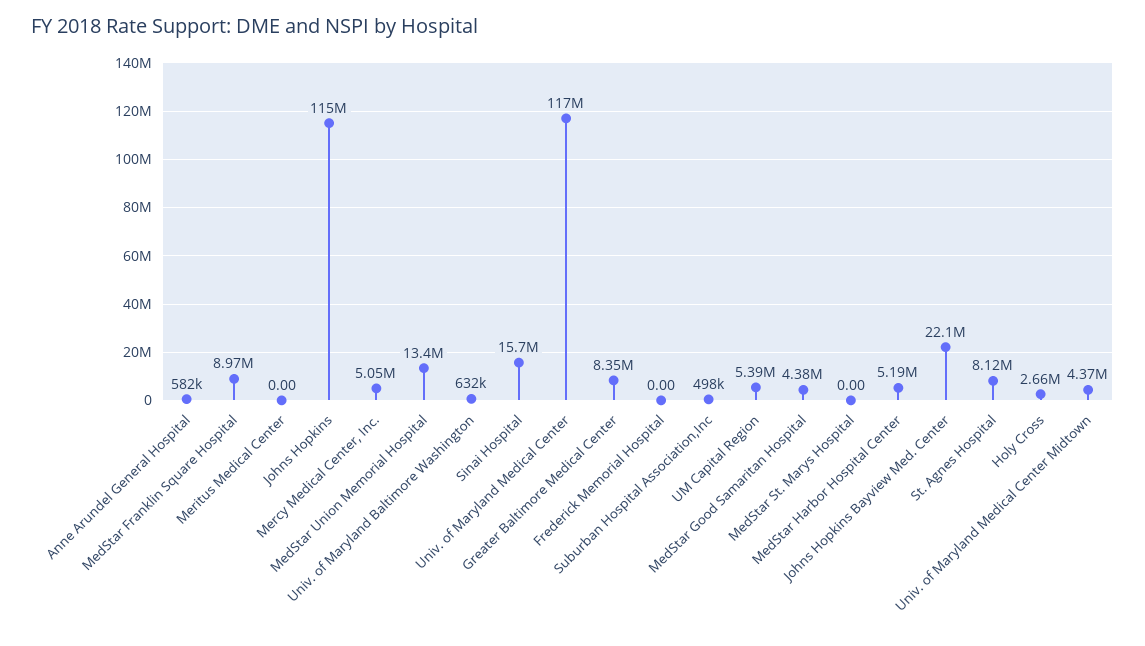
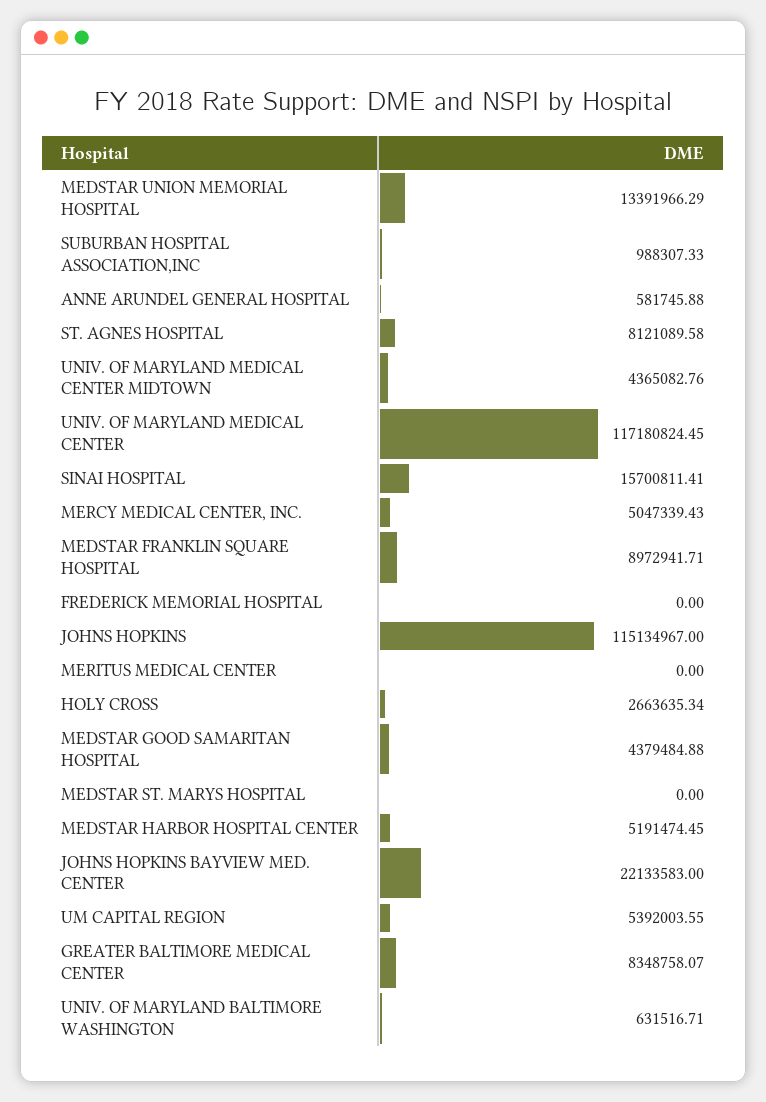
  {
    "Anne Arundel General Hospital": 581745.88,
    "MedStar Franklin Square Hospital": 8972941.71,
    "Meritus Medical Center": 0,
    "Johns Hopkins": 115134967,
    "Mercy Medical Center, Inc.": 5047339.43,
    "MedStar Union Memorial Hospital": 13391966.29,
    "Univ. of Maryland Baltimore Washington": 631516.71,
    "Sinai Hospital": 15700811.41,
    "Univ. of Maryland Medical Center": 117180824.45,
    "Greater Baltimore Medical Center": 8348758.07,
    "Frederick Memorial Hospital": 0,
-   "Suburban Hospital Association,Inc": 498000,
+   "Suburban Hospital Association,Inc": 988307.33,
    "UM Capital Region": 5392003.55,
    "MedStar Good Samaritan Hospital": 4379484.88,
    "MedStar St. Marys Hospital": 0,
    "MedStar Harbor Hospital Center": 5191474.45,
    "Johns Hopkins Bayview Med. Center": 22133583,
    "St. Agnes Hospital": 8121089.58,
    "Holy Cross": 2663635.34,
    "Univ. of Maryland Medical Center Midtown": 4365082.76
  }

